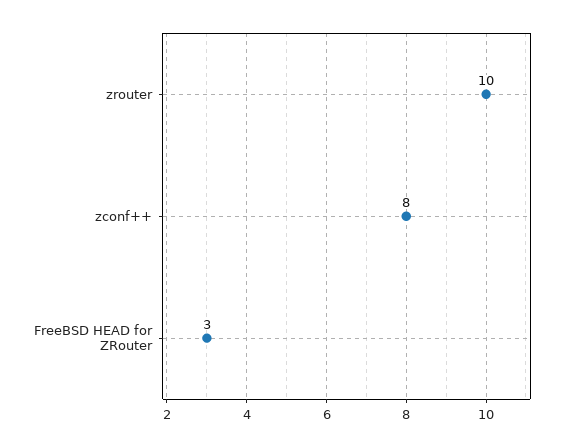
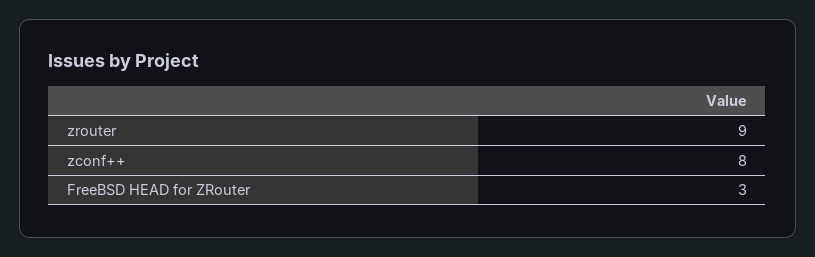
  {
-   "zrouter": 10,
+   "zrouter": 9,
    "zconf++": 8,
    "FreeBSD HEAD for ZRouter": 3
  }

